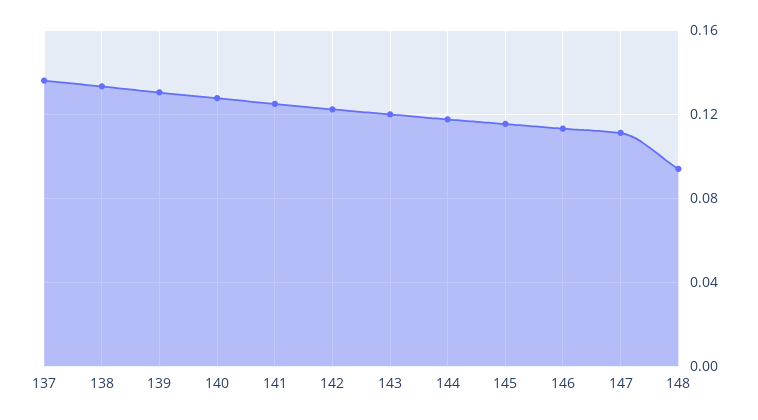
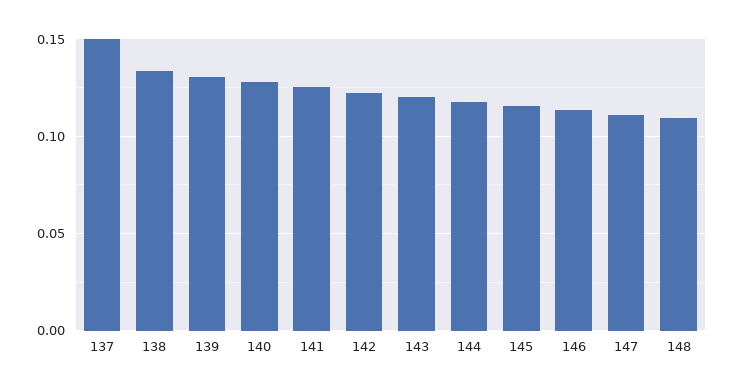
  {
-   "137": 0.135,
+   "137": 0.15,
    "138": 0.135,
    "139": 0.13,
    "140": 0.13,
    "141": 0.125,
    "142": 0.12,
    "143": 0.12,
    "144": 0.12,
    "145": 0.115,
    "146": 0.115,
    "147": 0.11,
-   "148": 0.095
+   "148": 0.11
  }

